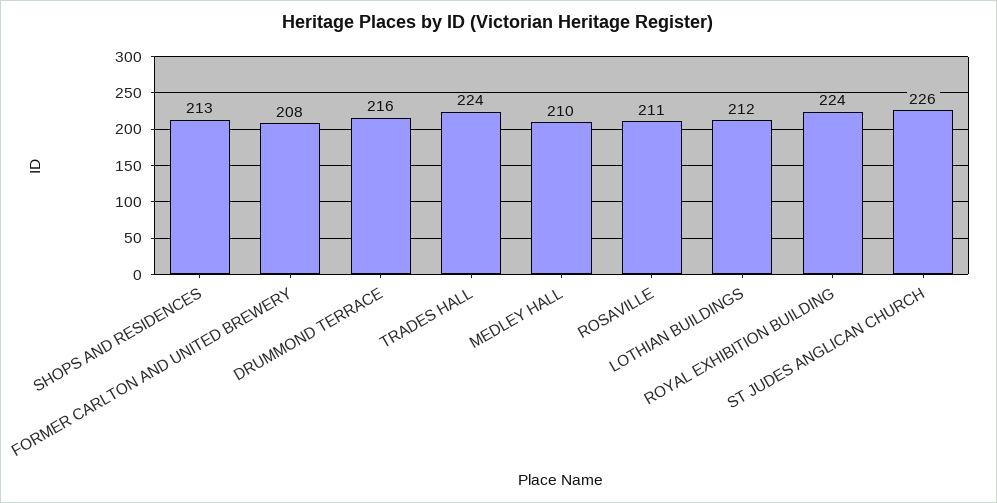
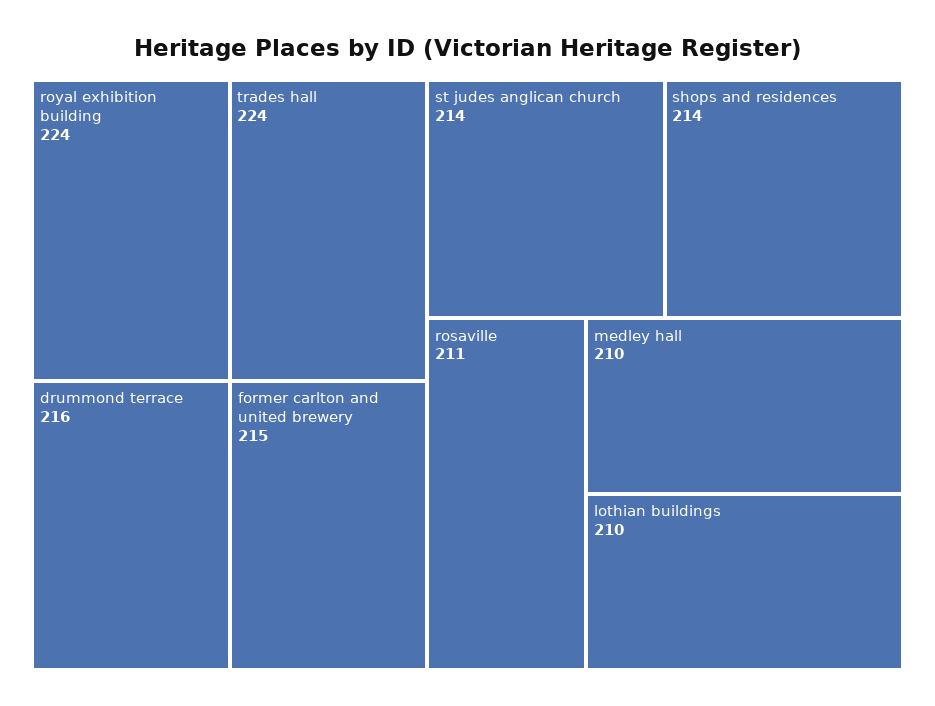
  {
-   "SHOPS AND RESIDENCES": 213,
+   "SHOPS AND RESIDENCES": 214,
-   "FORMER CARLTON AND UNITED BREWERY": 208,
+   "FORMER CARLTON AND UNITED BREWERY": 215,
    "DRUMMOND TERRACE": 216,
    "TRADES HALL": 224,
    "MEDLEY HALL": 210,
    "ROSAVILLE": 211,
-   "LOTHIAN BUILDINGS": 212,
+   "LOTHIAN BUILDINGS": 210,
    "ROYAL EXHIBITION BUILDING": 224,
-   "ST JUDES ANGLICAN CHURCH": 226
+   "ST JUDES ANGLICAN CHURCH": 214
  }

